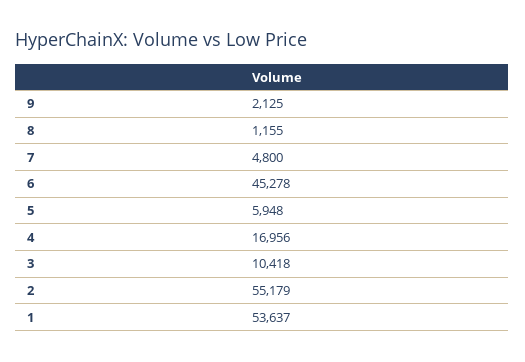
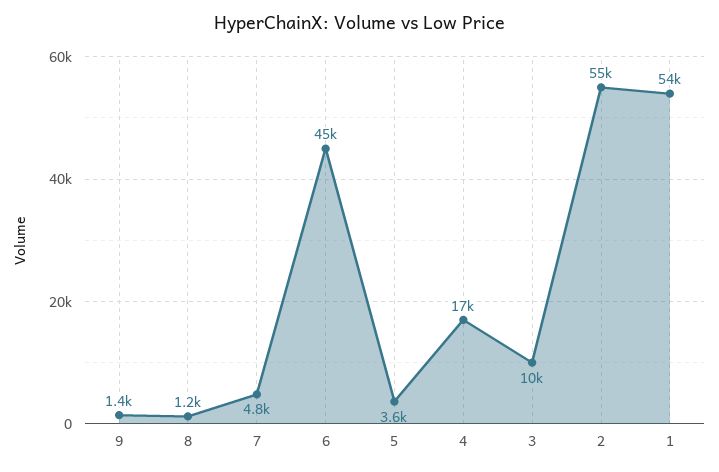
  {
-   "9": 2125,
+   "9": 1400,
    "8": 1155,
    "7": 4800,
    "6": 45278,
-   "5": 5948,
+   "5": 3600,
    "4": 16956,
    "3": 10418,
    "2": 55179,
    "1": 53637
  }

